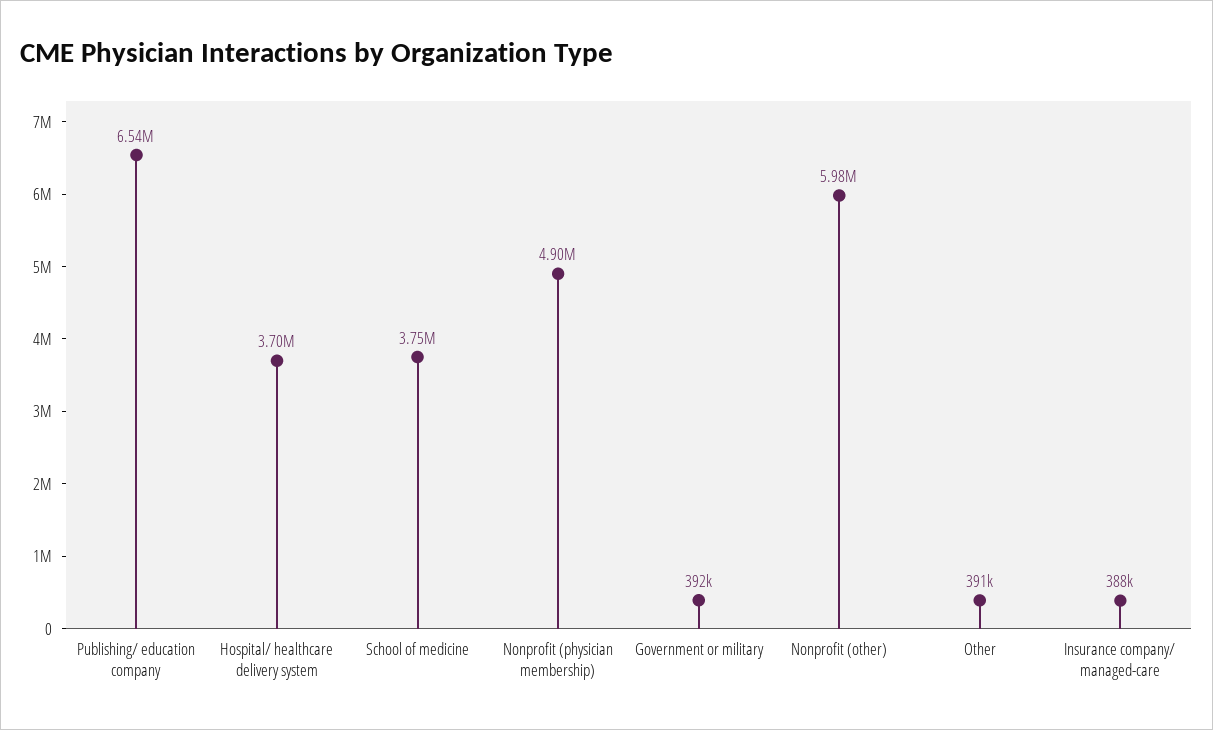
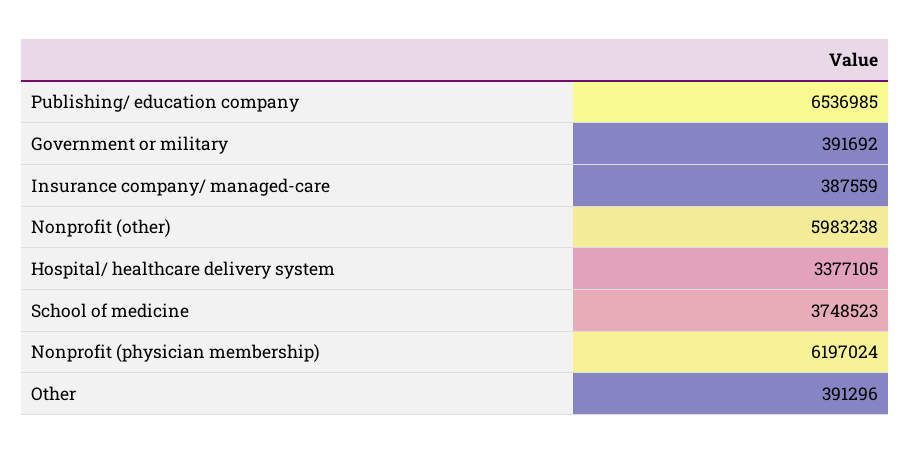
  {
    "Publishing/ education company": 6536985,
-   "Hospital/ healthcare delivery system": 3700000,
+   "Hospital/ healthcare delivery system": 3377105,
    "School of medicine": 3748523,
-   "Nonprofit (physician membership)": 4900000,
+   "Nonprofit (physician membership)": 6197024,
    "Government or military": 391692,
    "Nonprofit (other)": 5983238,
    "Other": 391296,
    "Insurance company/ managed-care": 387559
  }

